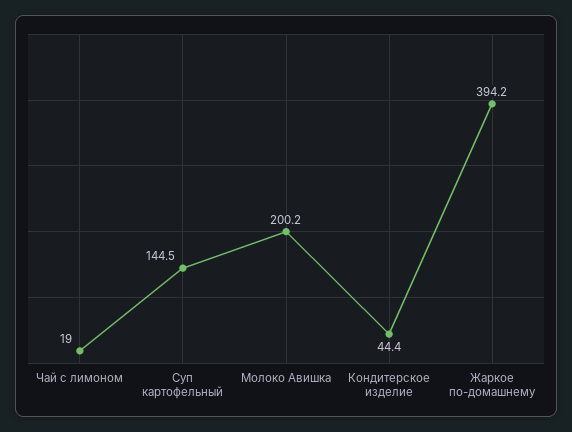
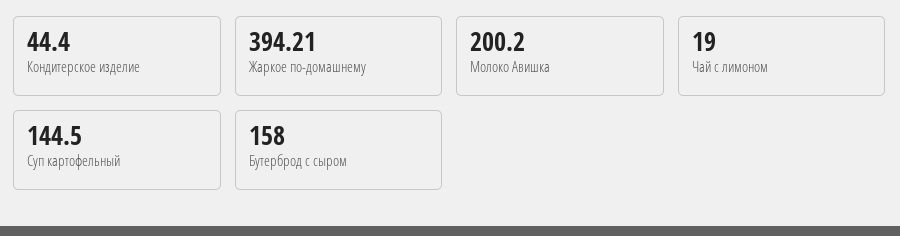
  {
    "Чай с лимоном": 19,
    "Суп картофельный": 144.5,
    "Молоко Авишка": 200.2,
    "Кондитерское изделие": 44.4,
-   "Жаркое по-домашнему": 394.21
+   "Жаркое по-домашнему": 394.21,
+   "Бутерброд с сыром": 158
  }

